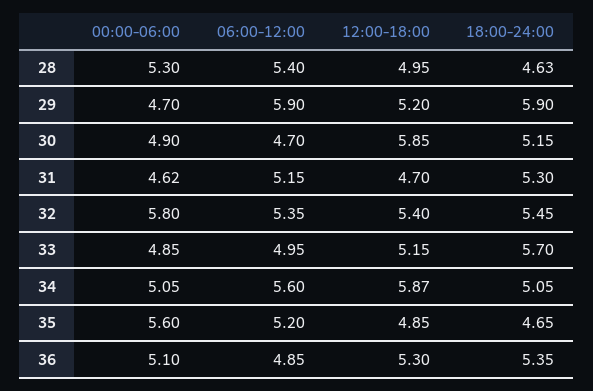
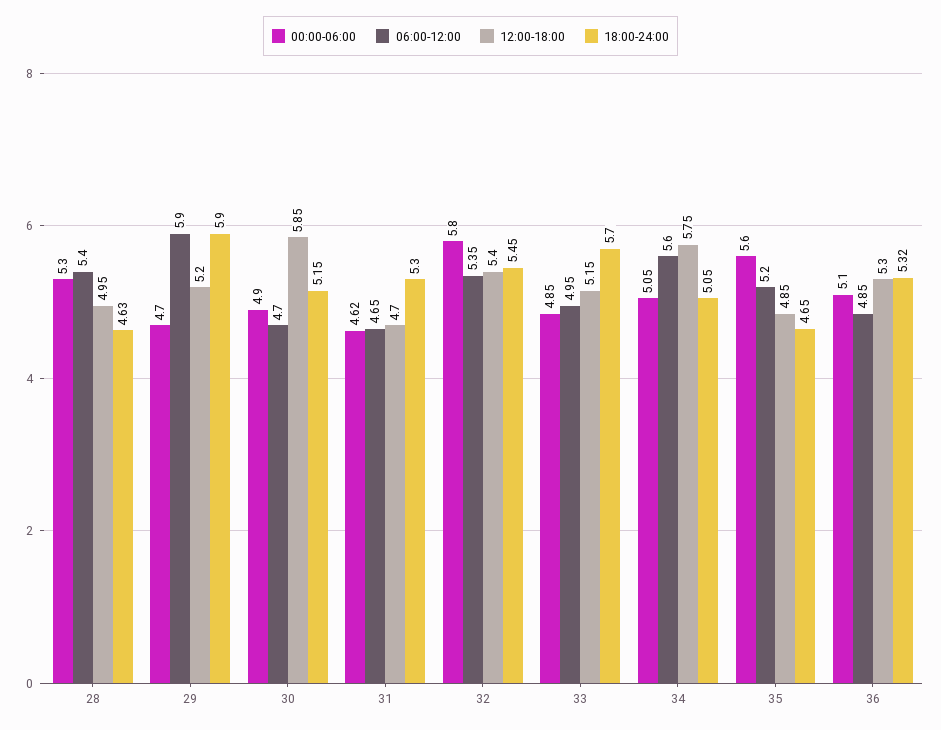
  {
    "00:00-06:00": {
      "28": 5.3,
      "29": 4.7,
      "30": 4.9,
      "31": 4.62,
      "32": 5.8,
      "33": 4.85,
      "34": 5.05,
      "35": 5.6,
      "36": 5.1
    },
    "06:00-12:00": {
      "28": 5.4,
      "29": 5.9,
      "30": 4.7,
-     "31": 5.15,
+     "31": 4.65,
      "32": 5.35,
      "33": 4.95,
      "34": 5.6,
      "35": 5.2,
      "36": 4.85
    },
    "12:00-18:00": {
      "28": 4.95,
      "29": 5.2,
      "30": 5.85,
      "31": 4.7,
      "32": 5.4,
      "33": 5.15,
-     "34": 5.87,
+     "34": 5.75,
      "35": 4.85,
      "36": 5.3
    },
    "18:00-24:00": {
      "28": 4.63,
      "29": 5.9,
      "30": 5.15,
      "31": 5.3,
      "32": 5.45,
      "33": 5.7,
      "34": 5.05,
      "35": 4.65,
-     "36": 5.35
+     "36": 5.32
    }
  }

